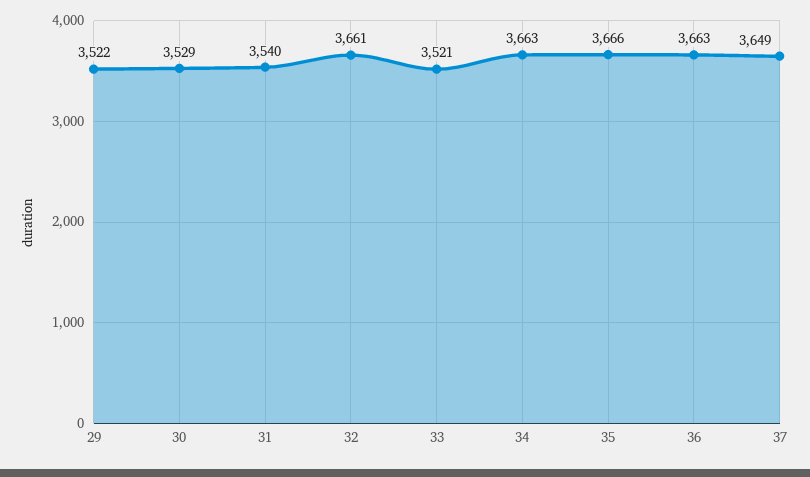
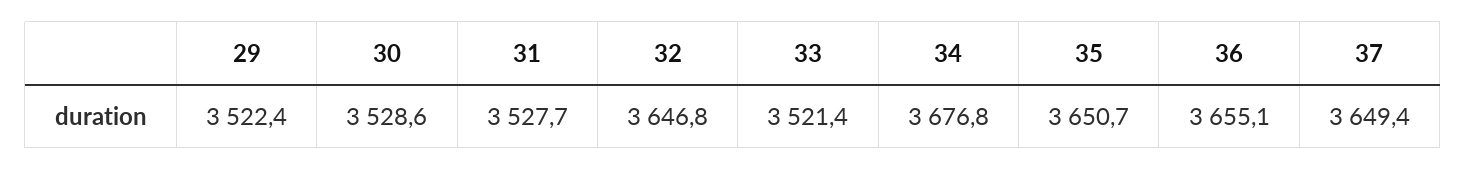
  {
    "29": 3522.4,
    "30": 3528.6,
-   "31": 3540,
+   "31": 3527.7,
-   "32": 3661,
+   "32": 3646.8,
    "33": 3521.4,
-   "34": 3663,
+   "34": 3676.8,
-   "35": 3666,
+   "35": 3650.7,
-   "36": 3663,
+   "36": 3655.1,
    "37": 3649.4
  }

